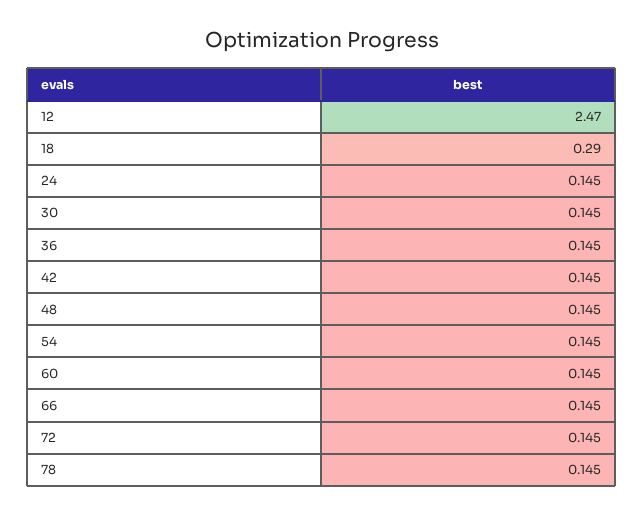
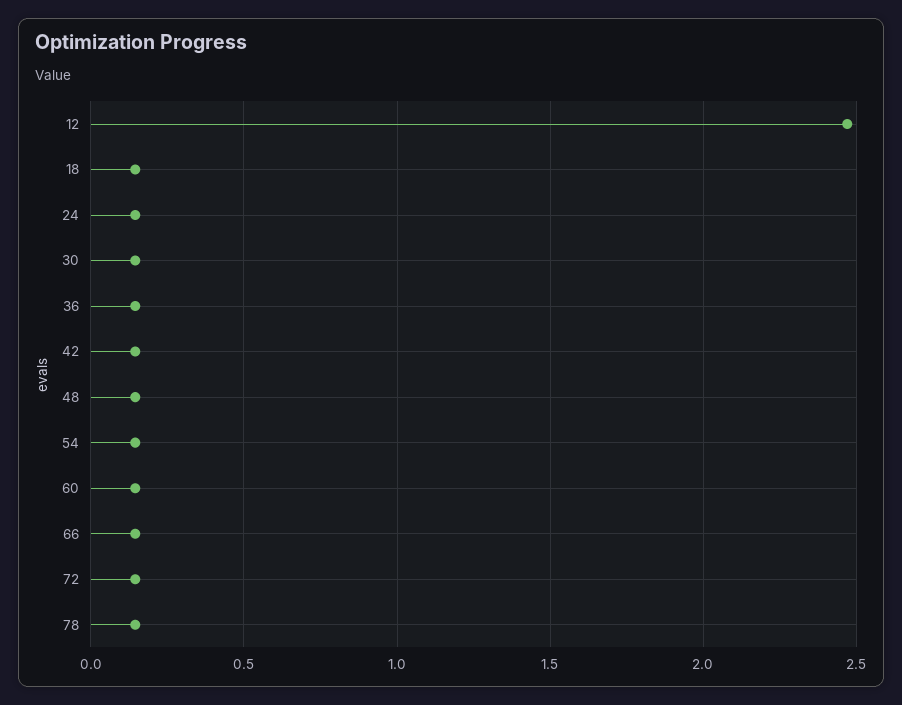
  {
    "12": 2.47,
-   "18": 0.29,
+   "18": 0.15,
    "24": 0.145,
    "30": 0.145,
    "36": 0.145,
    "42": 0.145,
    "48": 0.145,
    "54": 0.145,
    "60": 0.145,
    "66": 0.145,
    "72": 0.145,
    "78": 0.145
  }

